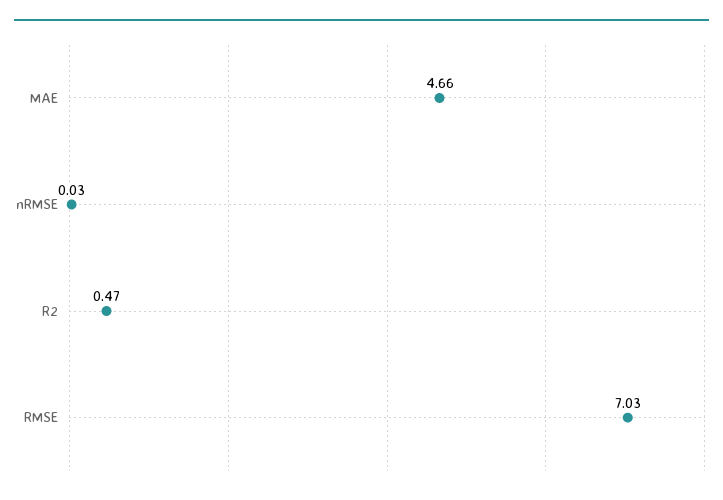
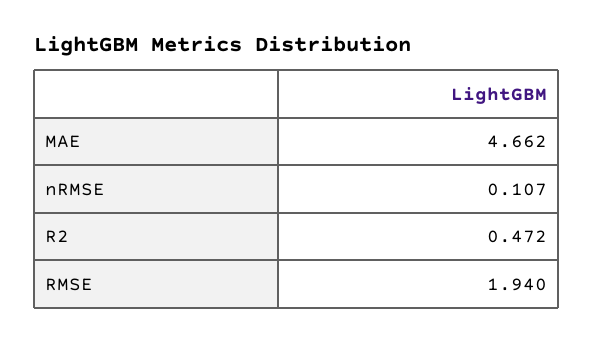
  {
    "MAE": 4.662,
-   "nRMSE": 0.03,
+   "nRMSE": 0.107,
    "R2": 0.472,
-   "RMSE": 7.03
+   "RMSE": 1.94
  }

